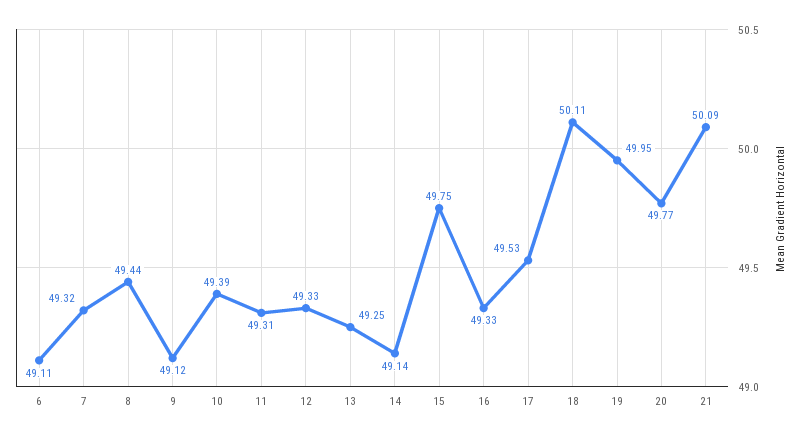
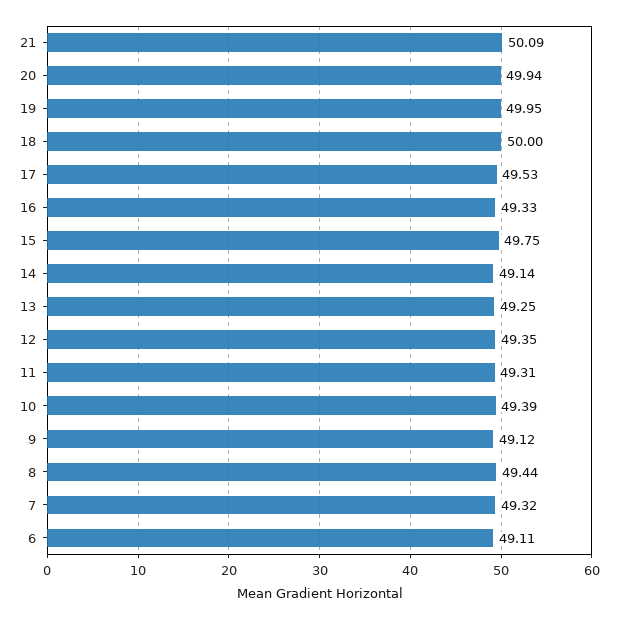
  {
    "6": 49.11,
    "7": 49.32,
    "8": 49.44,
    "9": 49.12,
    "10": 49.39,
    "11": 49.31,
-   "12": 49.33,
+   "12": 49.35,
    "13": 49.25,
    "14": 49.14,
    "15": 49.75,
    "16": 49.33,
    "17": 49.53,
-   "18": 50.11,
+   "18": 50,
    "19": 49.95,
-   "20": 49.77,
+   "20": 49.94,
    "21": 50.09
  }

